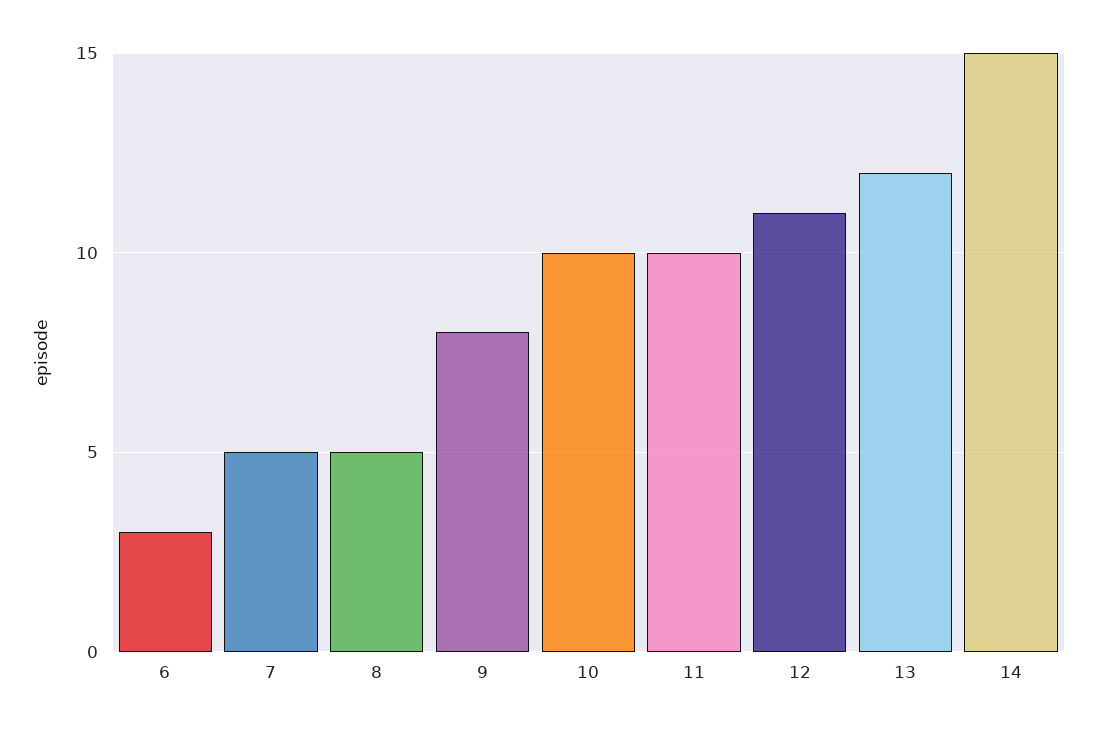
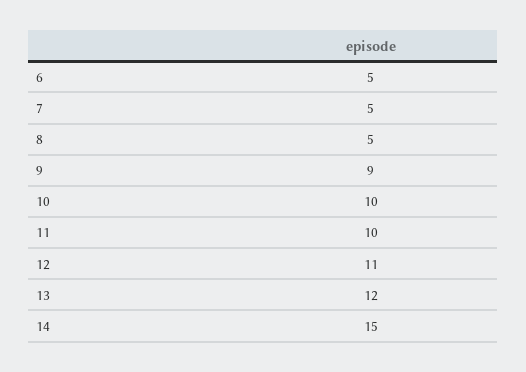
  {
-   "6": 3,
+   "6": 5,
    "7": 5,
    "8": 5,
-   "9": 8,
+   "9": 9,
    "10": 10,
    "11": 10,
    "12": 11,
    "13": 12,
    "14": 15
  }

